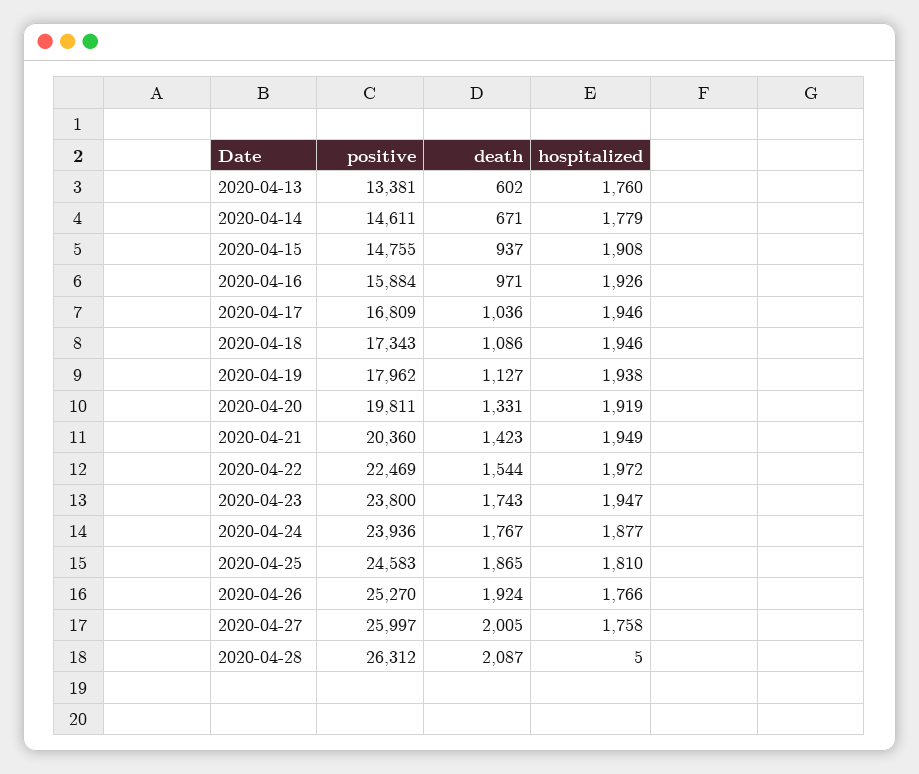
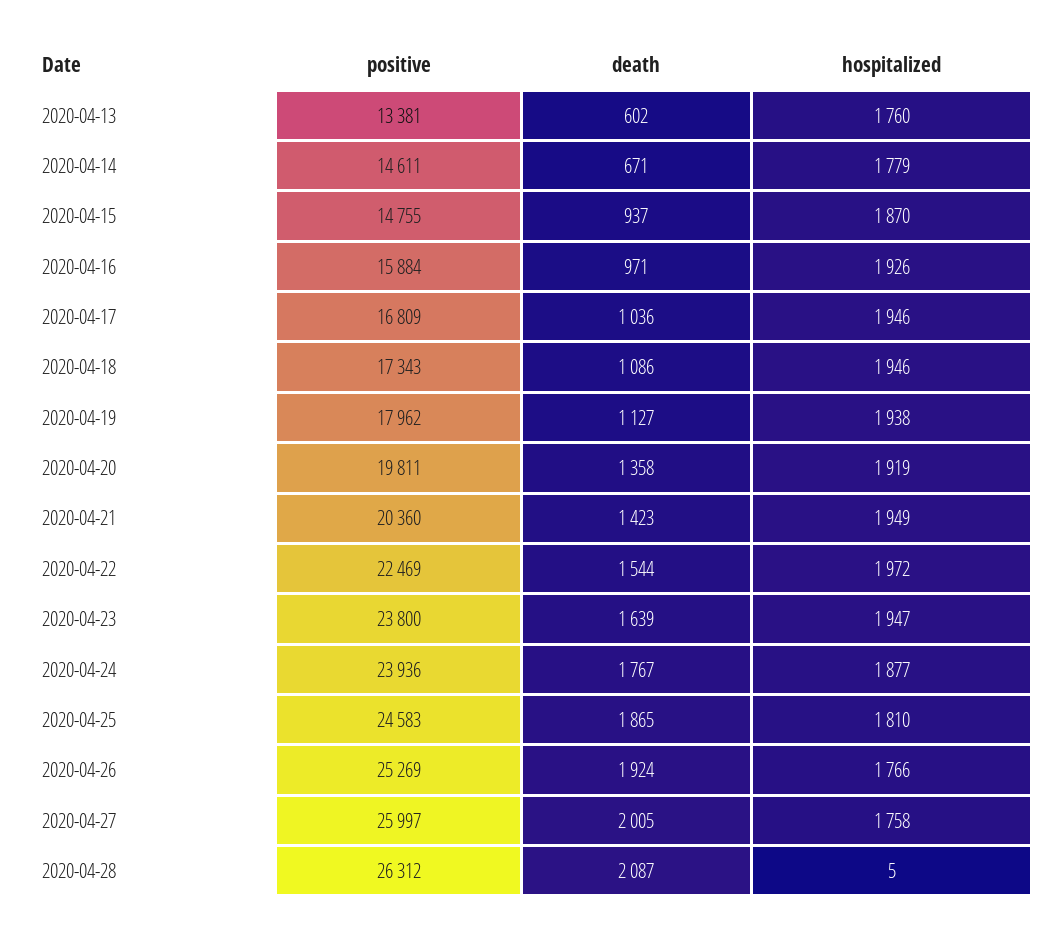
  {
    "positive": {
      "2020-04-13": 13381,
      "2020-04-14": 14611,
      "2020-04-15": 14755,
      "2020-04-16": 15884,
      "2020-04-17": 16809,
      "2020-04-18": 17343,
      "2020-04-19": 17962,
      "2020-04-20": 19811,
      "2020-04-21": 20360,
      "2020-04-22": 22469,
      "2020-04-23": 23800,
      "2020-04-24": 23936,
      "2020-04-25": 24583,
-     "2020-04-26": 25270,
+     "2020-04-26": 25269,
      "2020-04-27": 25997,
      "2020-04-28": 26312
    },
    "death": {
      "2020-04-13": 602,
      "2020-04-14": 671,
      "2020-04-15": 937,
      "2020-04-16": 971,
      "2020-04-17": 1036,
      "2020-04-18": 1086,
      "2020-04-19": 1127,
-     "2020-04-20": 1331,
+     "2020-04-20": 1358,
      "2020-04-21": 1423,
      "2020-04-22": 1544,
-     "2020-04-23": 1743,
+     "2020-04-23": 1639,
      "2020-04-24": 1767,
      "2020-04-25": 1865,
      "2020-04-26": 1924,
      "2020-04-27": 2005,
      "2020-04-28": 2087
    },
    "hospitalized": {
      "2020-04-13": 1760,
      "2020-04-14": 1779,
-     "2020-04-15": 1908,
+     "2020-04-15": 1870,
      "2020-04-16": 1926,
      "2020-04-17": 1946,
      "2020-04-18": 1946,
      "2020-04-19": 1938,
      "2020-04-20": 1919,
      "2020-04-21": 1949,
      "2020-04-22": 1972,
      "2020-04-23": 1947,
      "2020-04-24": 1877,
      "2020-04-25": 1810,
      "2020-04-26": 1766,
      "2020-04-27": 1758,
      "2020-04-28": 5
    }
  }

